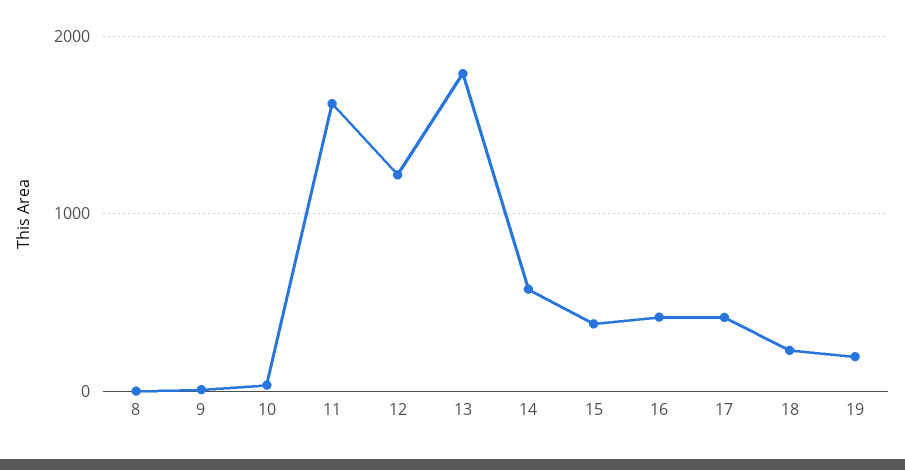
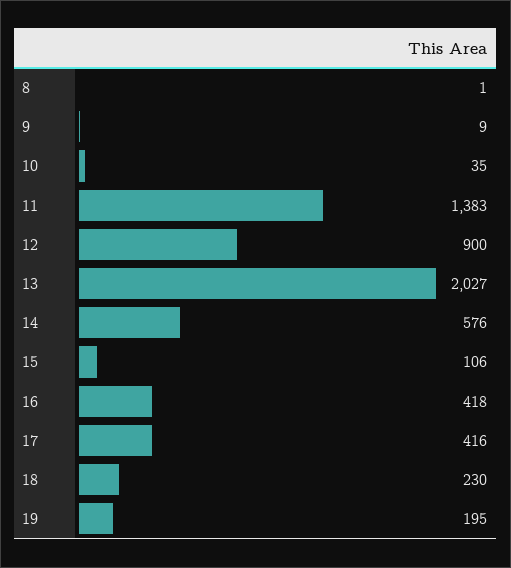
  {
    "8": 1,
    "9": 9,
    "10": 35,
-   "11": 1600,
+   "11": 1383,
-   "12": 1200,
+   "12": 900,
-   "13": 1800,
+   "13": 2027,
    "14": 576,
-   "15": 400,
+   "15": 106,
    "16": 418,
    "17": 416,
    "18": 230,
    "19": 195
  }

